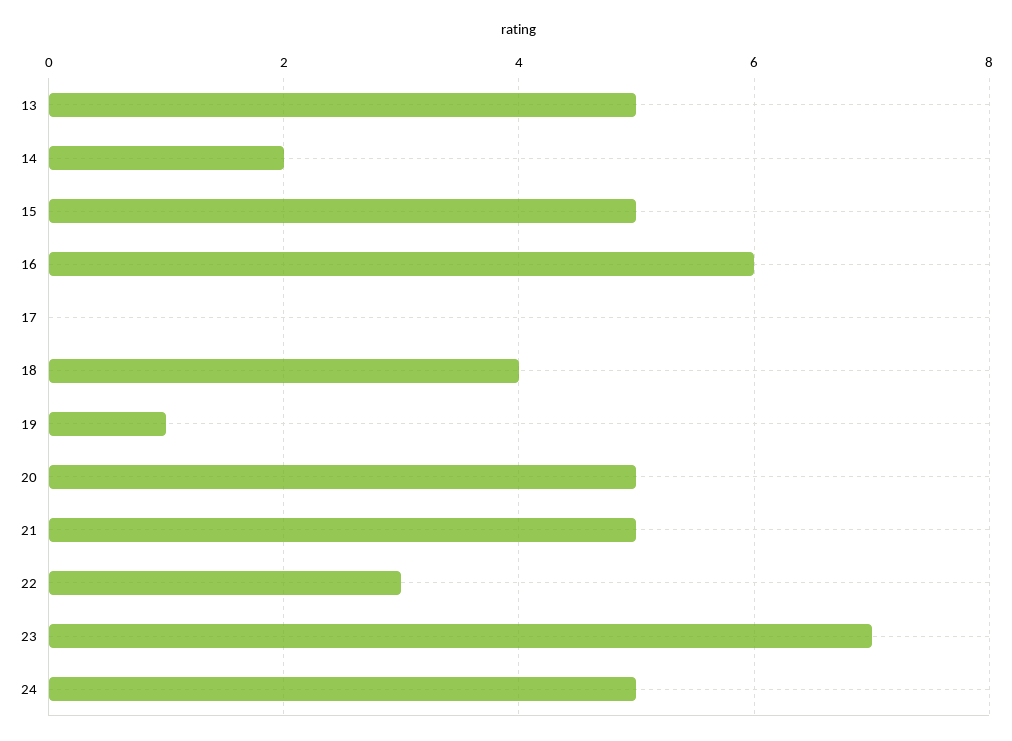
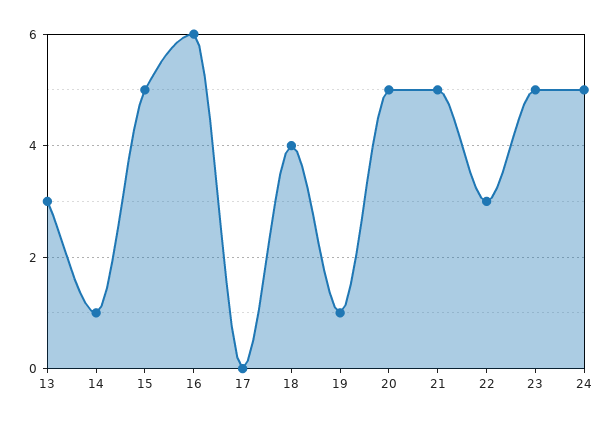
  {
-   "13": 5,
+   "13": 3,
-   "14": 2,
+   "14": 1,
    "15": 5,
    "16": 6,
    "17": 0,
    "18": 4,
    "19": 1,
    "20": 5,
    "21": 5,
    "22": 3,
-   "23": 7,
+   "23": 5,
    "24": 5
  }

